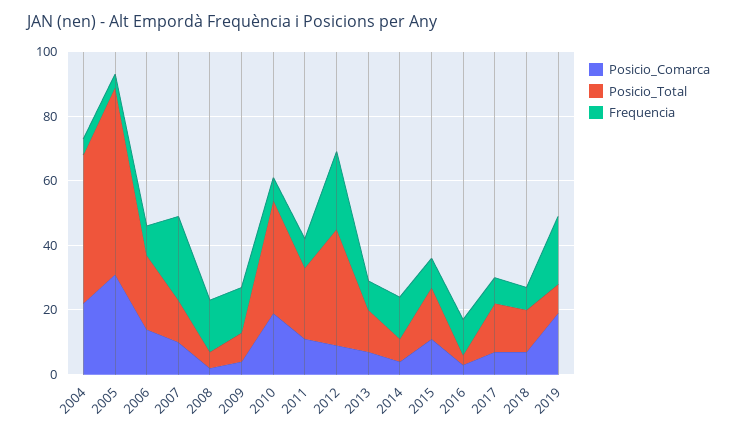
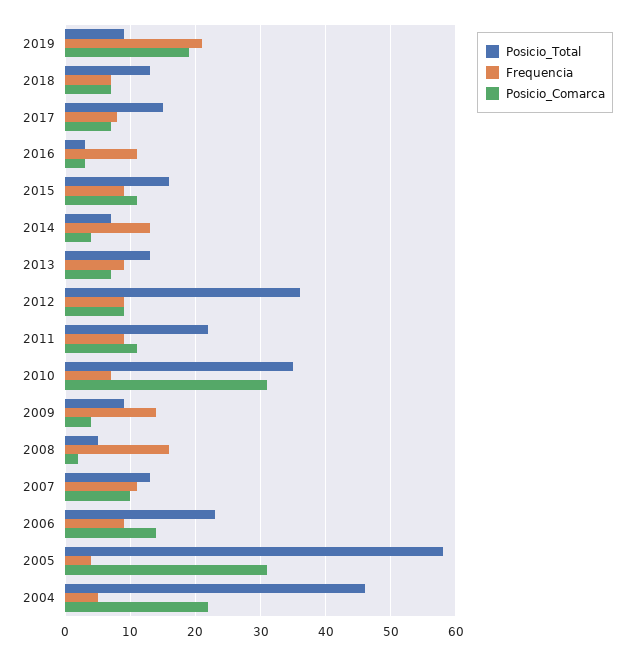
  {
    "Posicio_Comarca": {
      "2004": 22,
      "2005": 31,
      "2006": 14,
      "2007": 10,
      "2008": 2,
      "2009": 4,
-     "2010": 20,
+     "2010": 31,
      "2011": 11,
      "2012": 9,
      "2013": 7,
      "2014": 4,
      "2015": 11,
      "2016": 3,
      "2017": 7,
      "2018": 7,
      "2019": 19
    },
    "Posicio_Total": {
      "2004": 46,
      "2005": 58,
      "2006": 23,
      "2007": 13,
      "2008": 5,
      "2009": 9,
      "2010": 35,
      "2011": 22,
      "2012": 36,
      "2013": 13,
      "2014": 7,
      "2015": 16,
      "2016": 3,
      "2017": 15,
      "2018": 13,
      "2019": 9
    },
    "Frequencia": {
      "2004": 5,
      "2005": 4,
      "2006": 9,
-     "2007": 25,
+     "2007": 11,
      "2008": 16,
      "2009": 14,
      "2010": 7,
      "2011": 9,
-     "2012": 25,
+     "2012": 9,
      "2013": 9,
      "2014": 13,
      "2015": 9,
      "2016": 11,
      "2017": 8,
      "2018": 7,
      "2019": 21
    }
  }

